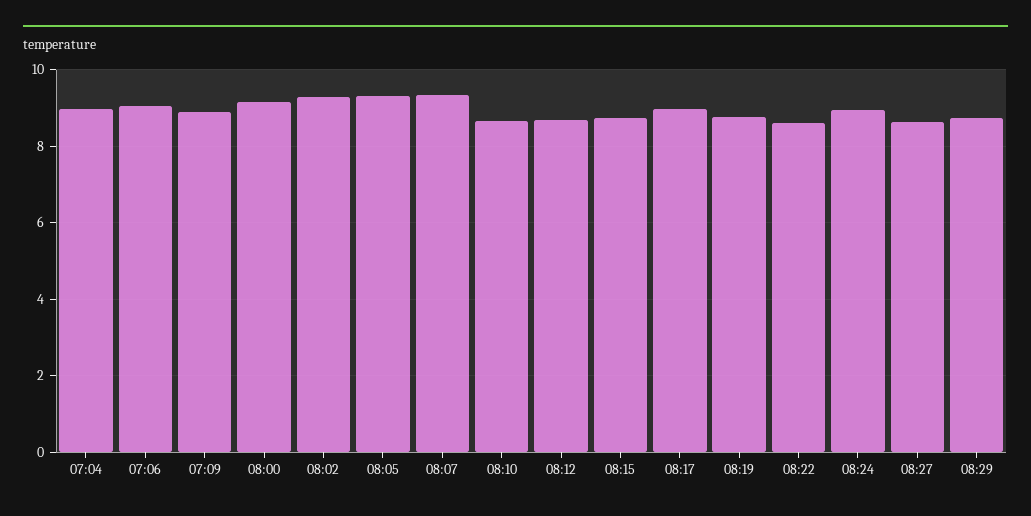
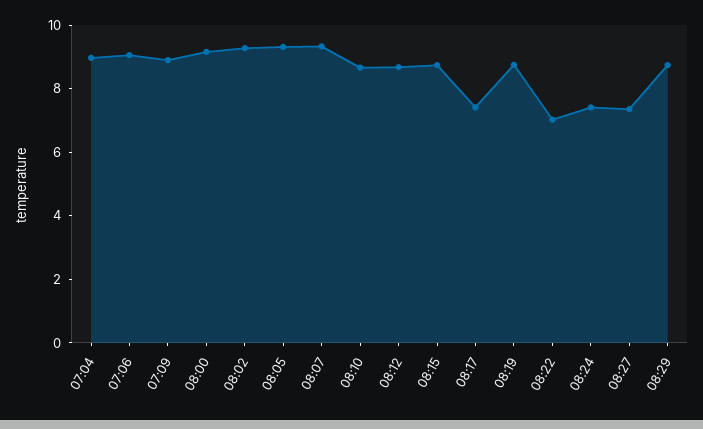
  {
    "07:04": 9,
    "07:06": 9,
    "07:09": 9,
    "08:00": 9.2,
    "08:02": 9.2,
    "08:05": 9.4,
    "08:07": 9.4,
    "08:10": 8.6,
    "08:12": 8.6,
    "08:15": 8.8,
-   "08:17": 9,
+   "08:17": 7.5,
    "08:19": 8.8,
-   "08:22": 8.6,
+   "08:22": 7,
-   "08:24": 9,
+   "08:24": 7.5,
-   "08:27": 8.6,
+   "08:27": 7.5,
    "08:29": 8.8
  }

